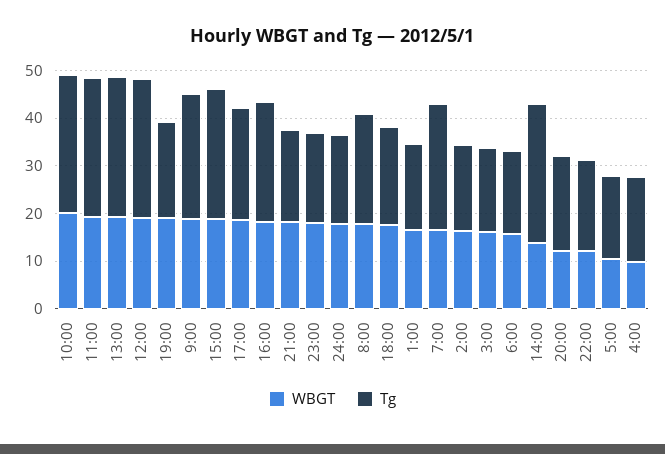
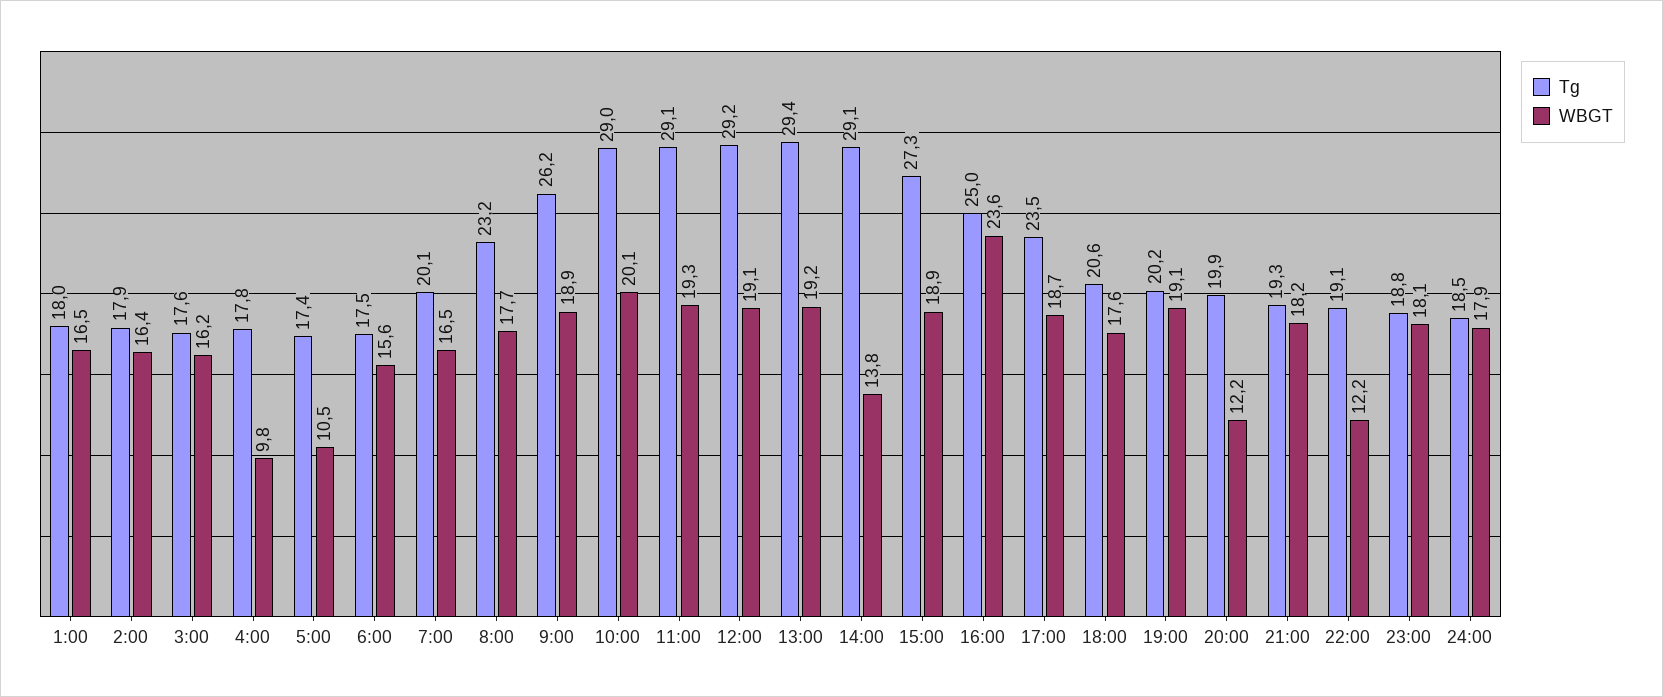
  {
    "WBGT": {
      "10:00": 20.1,
      "11:00": 19.3,
      "13:00": 19.2,
      "12:00": 19.1,
      "19:00": 19.1,
      "9:00": 18.9,
      "15:00": 18.9,
      "17:00": 18.7,
-     "16:00": 18,
+     "16:00": 23.6,
      "21:00": 18.2,
      "23:00": 18.1,
      "24:00": 17.9,
      "8:00": 17.7,
      "18:00": 17.6,
      "1:00": 16.5,
      "7:00": 16.5,
      "2:00": 16.4,
      "3:00": 16.2,
      "6:00": 15.6,
      "14:00": 13.8,
      "20:00": 12.2,
      "22:00": 12.2,
      "5:00": 10.5,
      "4:00": 9.8
    },
    "Tg": {
      "10:00": 29,
      "11:00": 29.1,
      "13:00": 29.4,
      "12:00": 29.2,
      "19:00": 20.2,
      "9:00": 26.2,
      "15:00": 27.3,
      "17:00": 23.5,
      "16:00": 25,
      "21:00": 19.3,
      "23:00": 18.8,
      "24:00": 18.5,
      "8:00": 23.2,
      "18:00": 20.6,
      "1:00": 18,
-     "7:00": 26,
+     "7:00": 20.1,
      "2:00": 17.9,
      "3:00": 17.6,
      "6:00": 17.5,
      "14:00": 29.1,
      "20:00": 19.9,
      "22:00": 19.1,
      "5:00": 17.4,
      "4:00": 17.8
    }
  }

